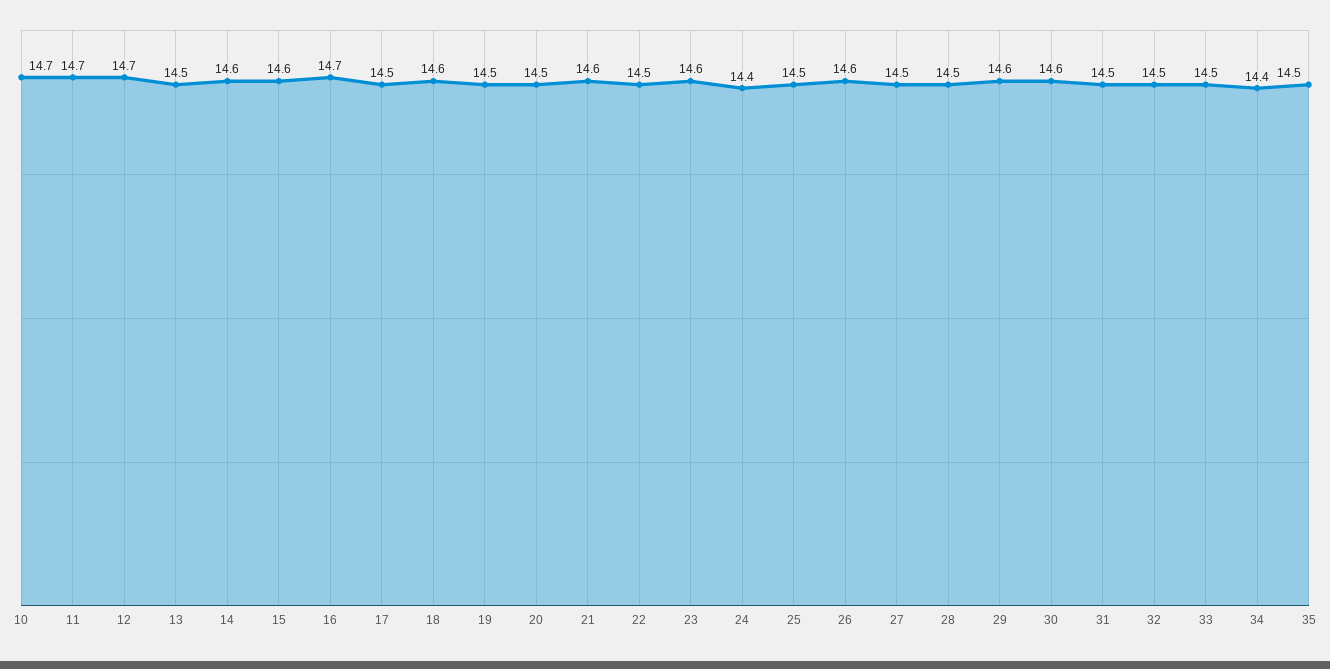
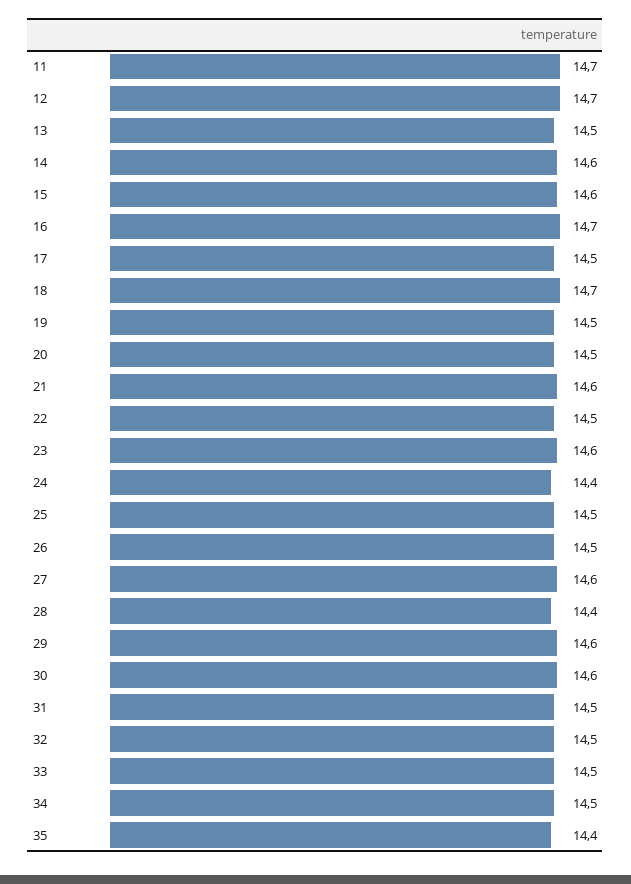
  {
-   "10": 14.7,
    "11": 14.7,
    "12": 14.7,
    "13": 14.5,
    "14": 14.6,
    "15": 14.6,
    "16": 14.7,
    "17": 14.5,
-   "18": 14.6,
+   "18": 14.7,
    "19": 14.5,
    "20": 14.5,
    "21": 14.6,
    "22": 14.5,
    "23": 14.6,
    "24": 14.4,
    "25": 14.5,
-   "26": 14.6,
+   "26": 14.5,
-   "27": 14.5,
+   "27": 14.6,
-   "28": 14.5,
+   "28": 14.4,
    "29": 14.6,
    "30": 14.6,
    "31": 14.5,
    "32": 14.5,
    "33": 14.5,
-   "34": 14.4,
+   "34": 14.5,
-   "35": 14.5
+   "35": 14.4
  }

